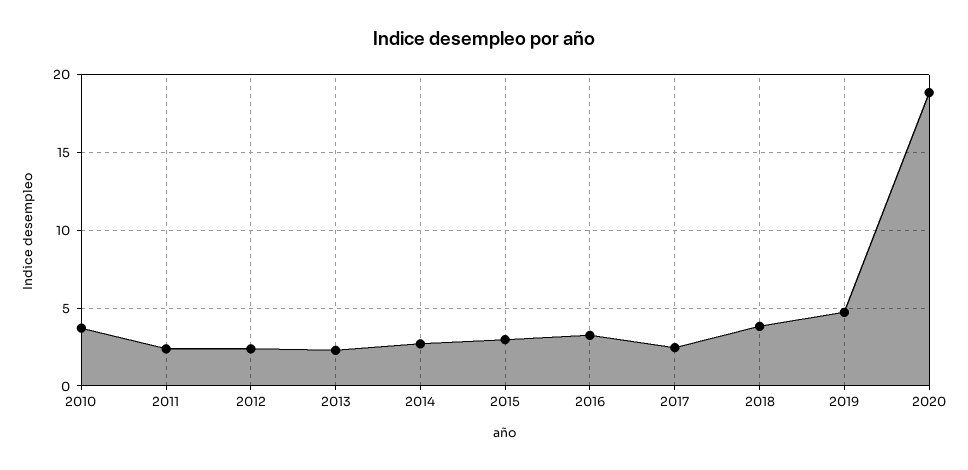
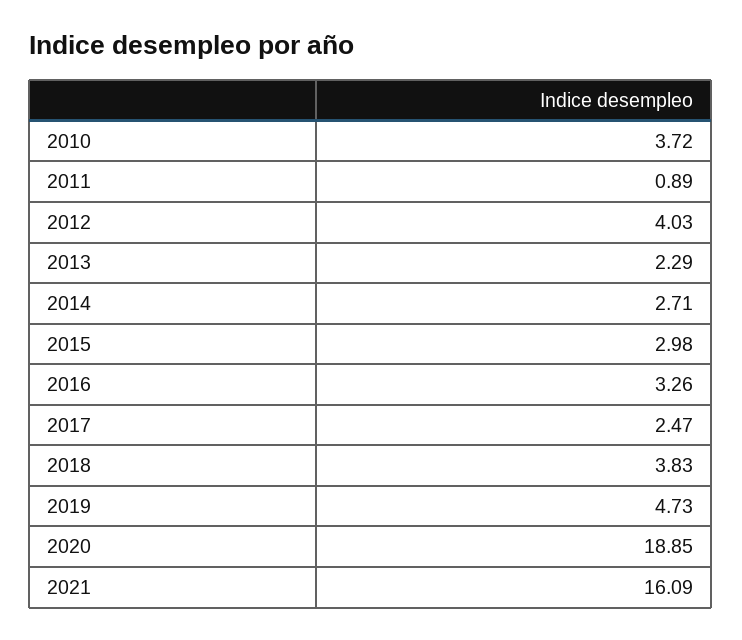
  {
    "2010": 3.72,
-   "2011": 2.5,
+   "2011": 0.89,
-   "2012": 2.5,
+   "2012": 4.03,
    "2013": 2.29,
    "2014": 2.71,
    "2015": 2.98,
    "2016": 3.26,
    "2017": 2.47,
    "2018": 3.83,
    "2019": 4.73,
-   "2020": 18.85
+   "2020": 18.85,
+   "2021": 16.09
  }

